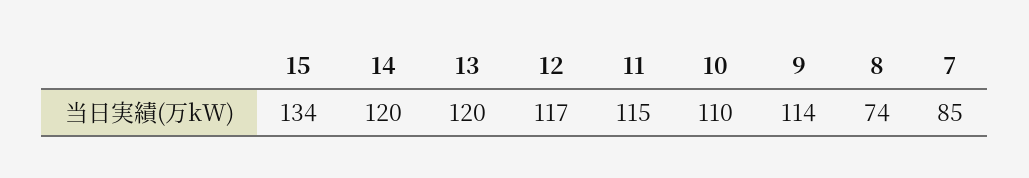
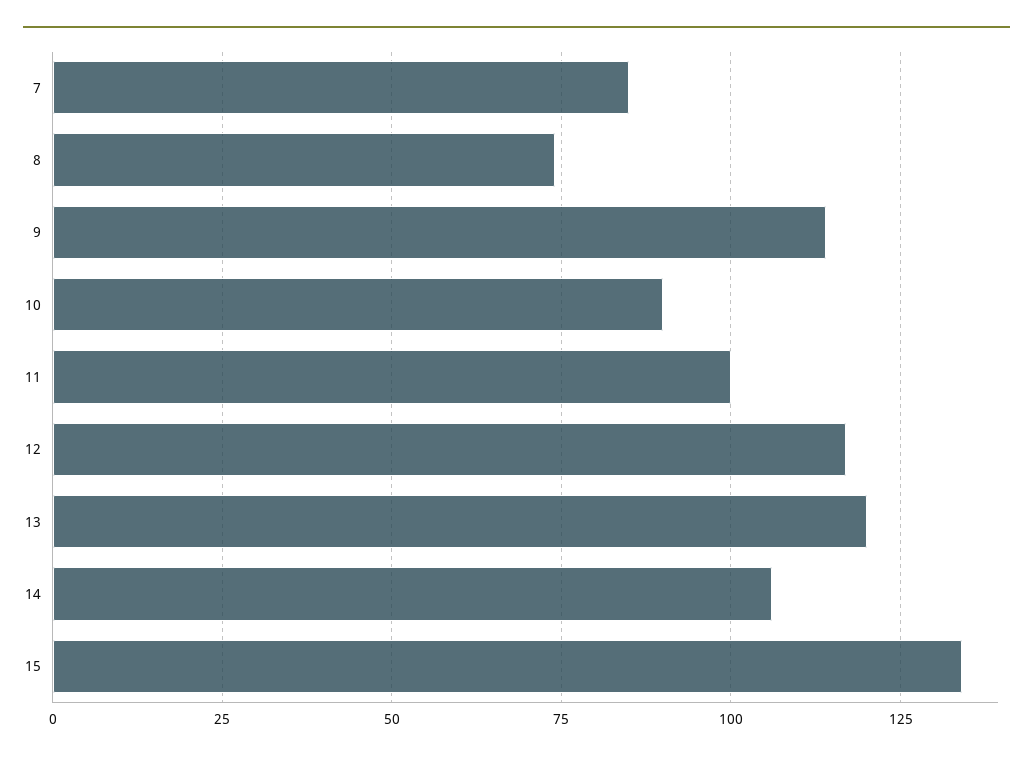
  {
    "15": 134,
-   "14": 120,
+   "14": 105,
    "13": 120,
    "12": 117,
-   "11": 115,
+   "11": 100,
-   "10": 110,
+   "10": 90,
    "9": 114,
    "8": 74,
    "7": 85
  }

